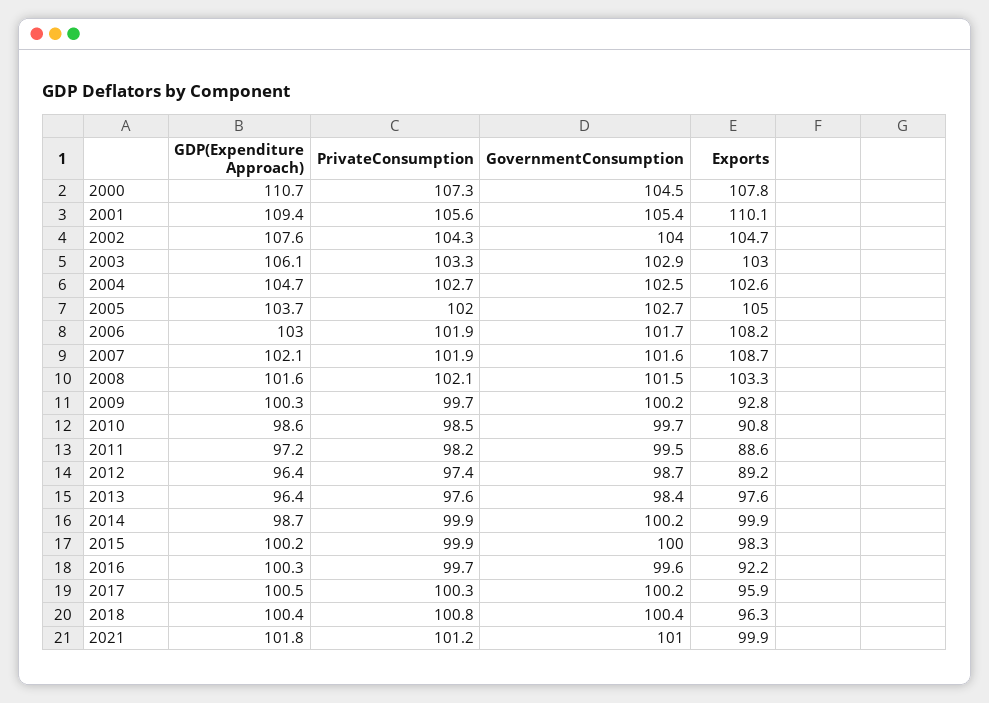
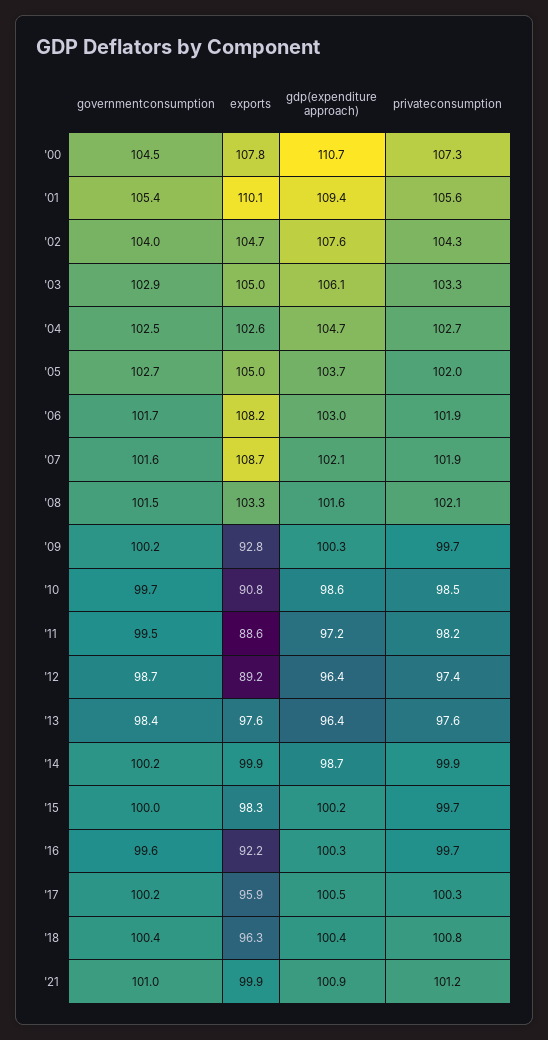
  {
    "GDP(Expenditure Approach)": {
      "2000": 110.7,
      "2001": 109.4,
      "2002": 107.6,
      "2003": 106.1,
      "2004": 104.7,
      "2005": 103.7,
      "2006": 103,
      "2007": 102.1,
      "2008": 101.6,
      "2009": 100.3,
      "2010": 98.6,
      "2011": 97.2,
      "2012": 96.4,
      "2013": 96.4,
      "2014": 98.7,
      "2015": 100.2,
      "2016": 100.3,
      "2017": 100.5,
      "2018": 100.4,
-     "2021": 101.8
+     "2021": 100.9
    },
    "PrivateConsumption": {
      "2000": 107.3,
      "2001": 105.6,
      "2002": 104.3,
      "2003": 103.3,
      "2004": 102.7,
      "2005": 102,
      "2006": 101.9,
      "2007": 101.9,
      "2008": 102.1,
      "2009": 99.7,
      "2010": 98.5,
      "2011": 98.2,
      "2012": 97.4,
      "2013": 97.6,
      "2014": 99.9,
-     "2015": 99.9,
+     "2015": 99.7,
      "2016": 99.7,
      "2017": 100.3,
      "2018": 100.8,
      "2021": 101.2
    },
    "GovernmentConsumption": {
      "2000": 104.5,
      "2001": 105.4,
      "2002": 104,
      "2003": 102.9,
      "2004": 102.5,
      "2005": 102.7,
      "2006": 101.7,
      "2007": 101.6,
      "2008": 101.5,
      "2009": 100.2,
      "2010": 99.7,
      "2011": 99.5,
      "2012": 98.7,
      "2013": 98.4,
      "2014": 100.2,
      "2015": 100,
      "2016": 99.6,
      "2017": 100.2,
      "2018": 100.4,
      "2021": 101
    },
    "Exports": {
      "2000": 107.8,
      "2001": 110.1,
      "2002": 104.7,
-     "2003": 103,
+     "2003": 105,
      "2004": 102.6,
      "2005": 105,
      "2006": 108.2,
      "2007": 108.7,
      "2008": 103.3,
      "2009": 92.8,
      "2010": 90.8,
      "2011": 88.6,
      "2012": 89.2,
      "2013": 97.6,
      "2014": 99.9,
      "2015": 98.3,
      "2016": 92.2,
      "2017": 95.9,
      "2018": 96.3,
      "2021": 99.9
    }
  }

